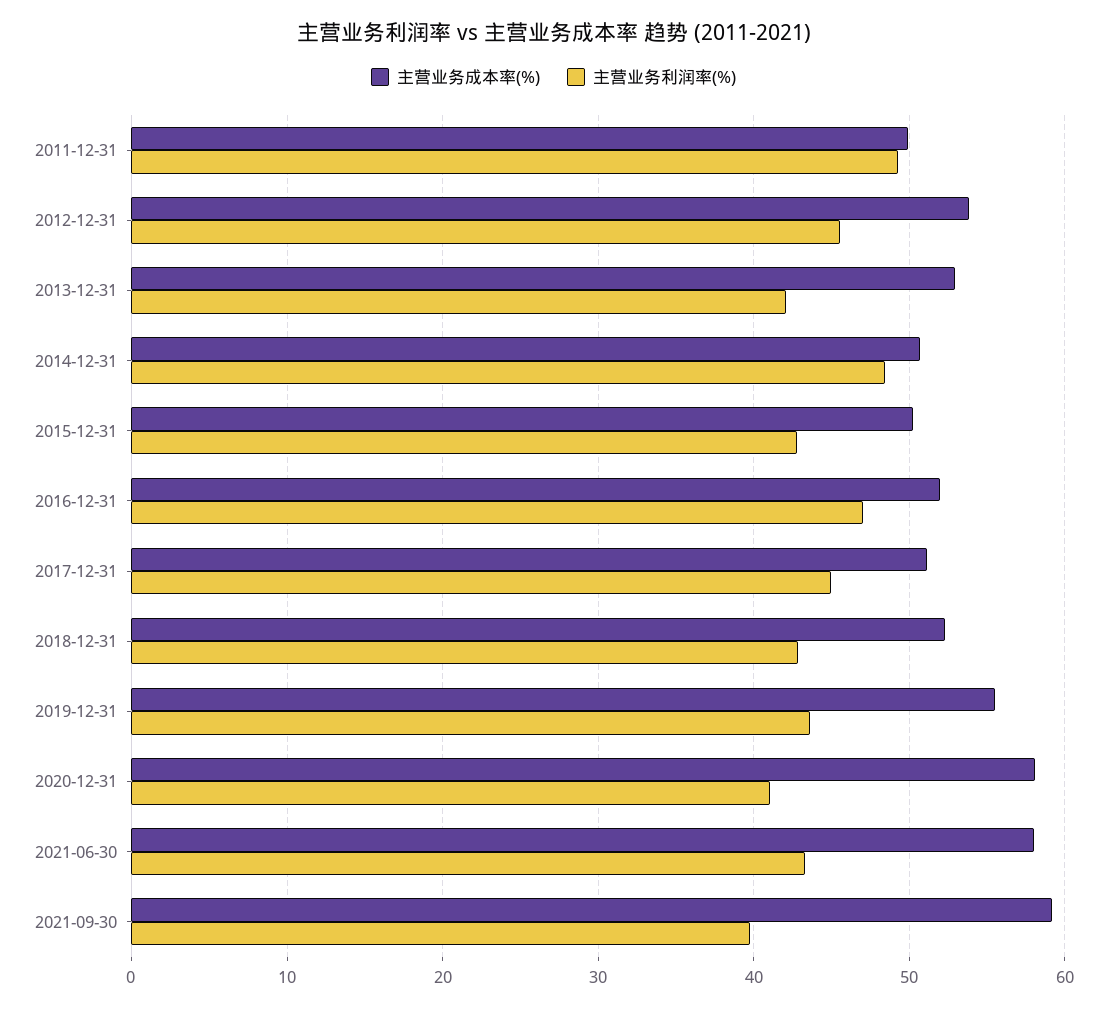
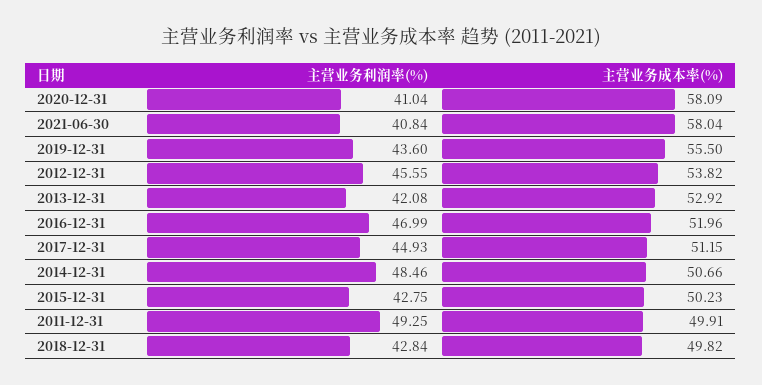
  {
    "主营业务成本率(%)": {
      "2011-12-31": 49.91,
      "2012-12-31": 53.82,
      "2013-12-31": 52.92,
      "2014-12-31": 50.66,
      "2015-12-31": 50.23,
      "2016-12-31": 51.96,
      "2017-12-31": 51.15,
-     "2018-12-31": 52,
+     "2018-12-31": 49.82,
      "2019-12-31": 55.5,
      "2020-12-31": 58.09,
-     "2021-06-30": 58.04,
+     "2021-06-30": 58.04
-     "2021-09-30": 59
    },
    "主营业务利润率(%)": {
      "2011-12-31": 49.25,
      "2012-12-31": 45.55,
      "2013-12-31": 42.08,
      "2014-12-31": 48.46,
      "2015-12-31": 42.75,
      "2016-12-31": 46.99,
      "2017-12-31": 44.93,
      "2018-12-31": 42.84,
      "2019-12-31": 43.6,
      "2020-12-31": 41.04,
-     "2021-06-30": 43,
+     "2021-06-30": 40.84
-     "2021-09-30": 40
    }
  }

